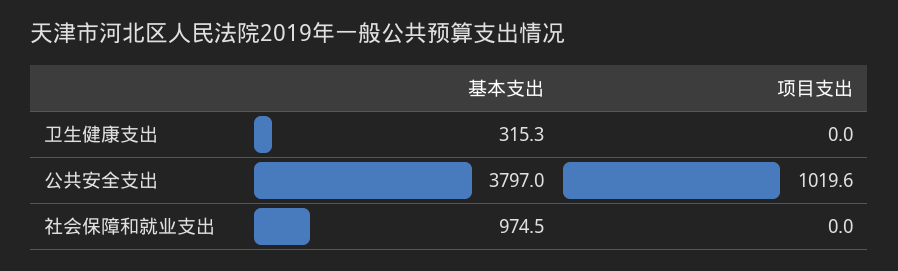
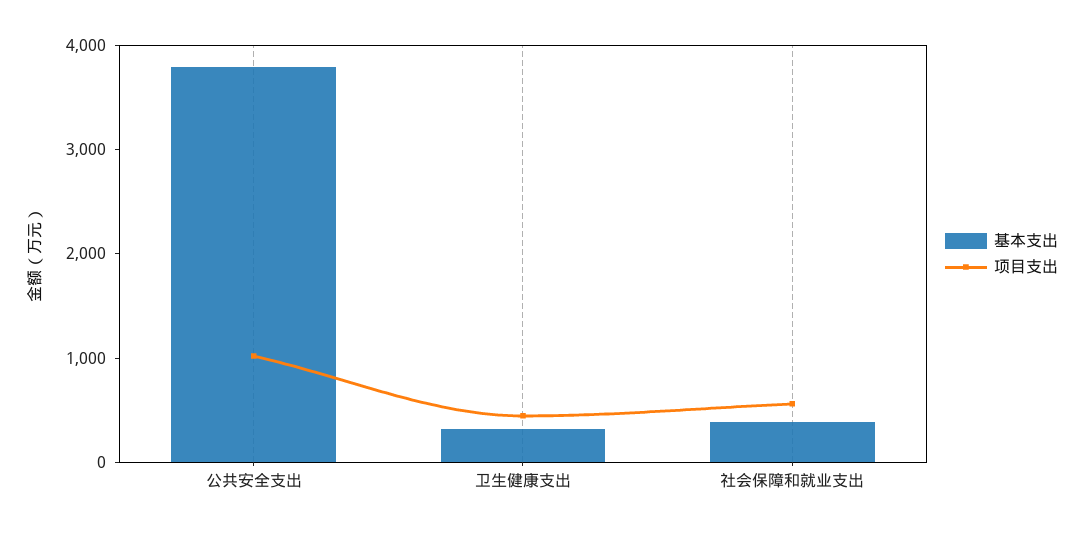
  {
    "基本支出": {
      "卫生健康支出": 315.3,
      "公共安全支出": 3797,
-     "社会保障和就业支出": 974.5
+     "社会保障和就业支出": 400
    },
    "项目支出": {
-     "卫生健康支出": 0,
+     "卫生健康支出": 400,
      "公共安全支出": 1019.6,
-     "社会保障和就业支出": 0
+     "社会保障和就业支出": 600
    }
  }

